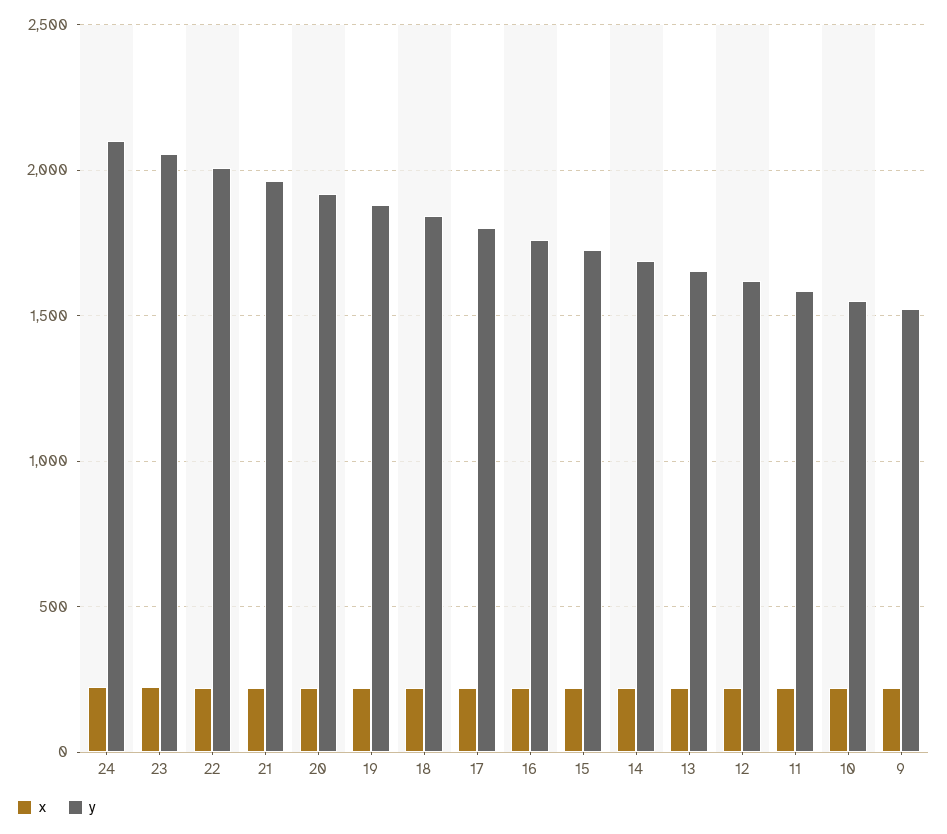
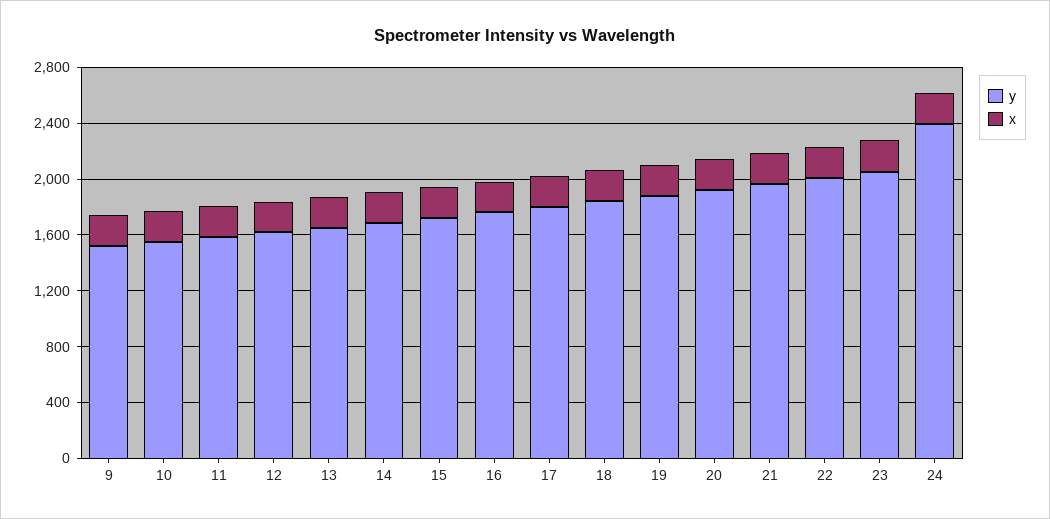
  {
    "x": {
      "24": 200,
      "23": 200,
      "22": 200,
      "21": 200,
      "20": 200,
      "19": 200,
      "18": 200,
      "17": 200,
      "16": 200,
      "15": 200,
      "14": 200,
      "13": 200,
      "12": 200,
      "11": 200,
      "10": 200,
      "9": 200
    },
    "y": {
-     "24": 2100,
+     "24": 2400,
      "23": 2050,
      "22": 2000,
      "21": 1950,
      "20": 1900,
      "19": 1900,
      "18": 1850,
      "17": 1800,
      "16": 1750,
      "15": 1700,
      "14": 1700,
      "13": 1650,
      "12": 1600,
      "11": 1600,
      "10": 1550,
      "9": 1500
    }
  }

